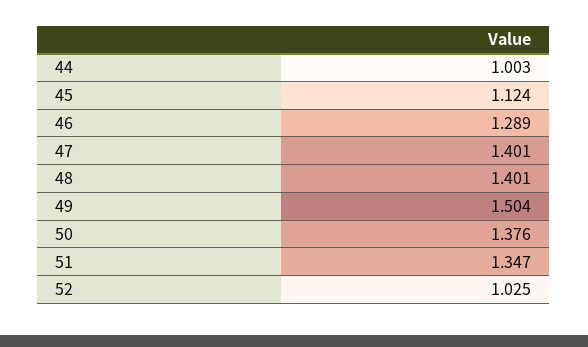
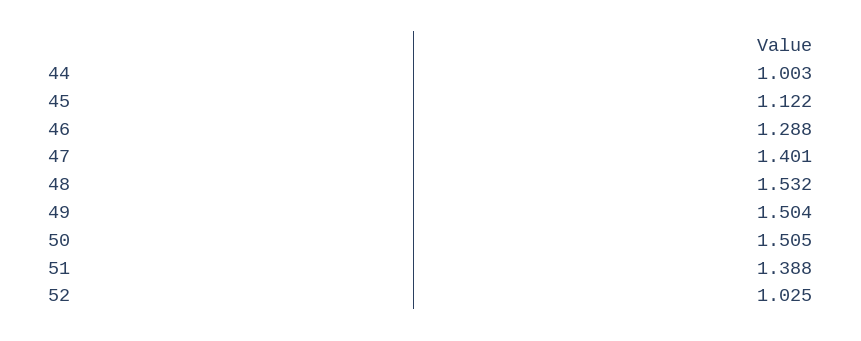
  {
    "44": 1.003,
-   "45": 1.124,
+   "45": 1.122,
-   "46": 1.289,
+   "46": 1.288,
    "47": 1.401,
-   "48": 1.401,
+   "48": 1.532,
    "49": 1.504,
-   "50": 1.376,
+   "50": 1.505,
-   "51": 1.347,
+   "51": 1.388,
    "52": 1.025
  }

